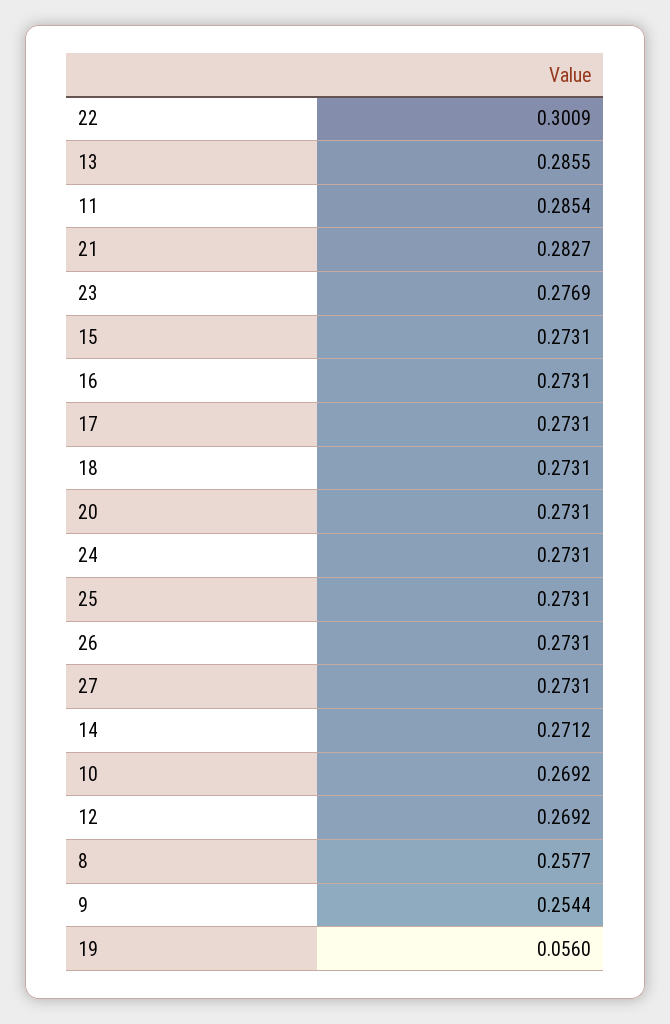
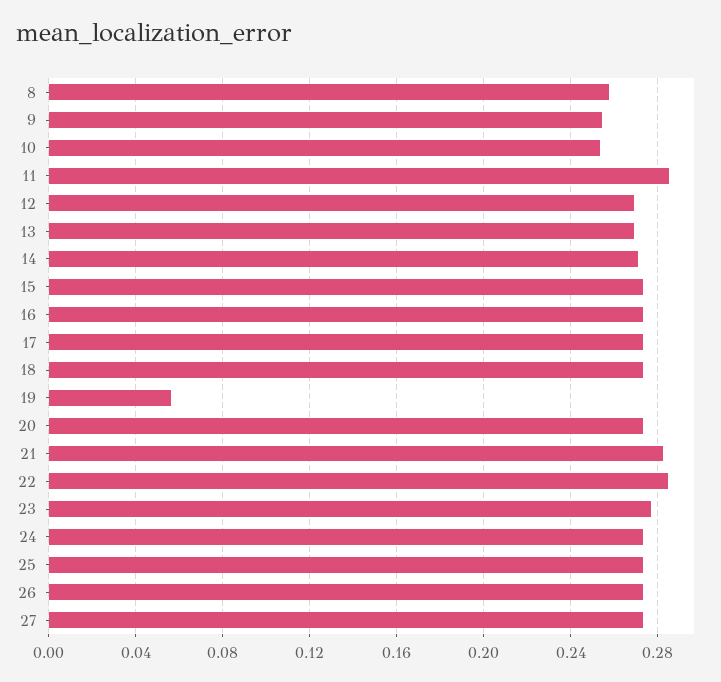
  {
-   "22": 0.3009,
+   "22": 0.285,
-   "13": 0.2855,
+   "13": 0.27,
    "11": 0.2854,
    "21": 0.2827,
    "23": 0.2769,
    "15": 0.2731,
    "16": 0.2731,
    "17": 0.2731,
    "18": 0.2731,
    "20": 0.2731,
    "24": 0.2731,
    "25": 0.2731,
    "26": 0.2731,
    "27": 0.2731,
    "14": 0.2712,
-   "10": 0.2692,
+   "10": 0.255,
    "12": 0.2692,
    "8": 0.2577,
    "9": 0.2544,
    "19": 0.056
  }

